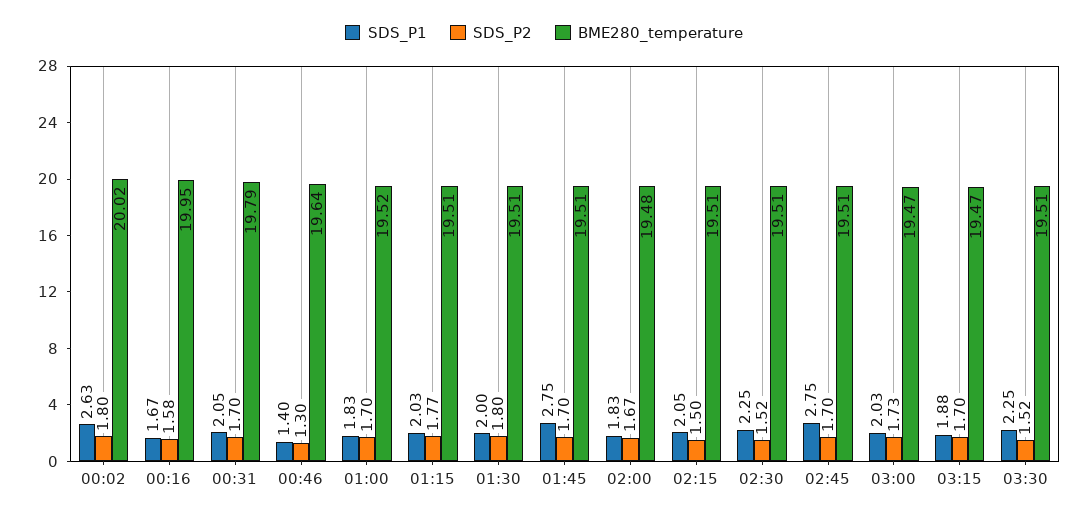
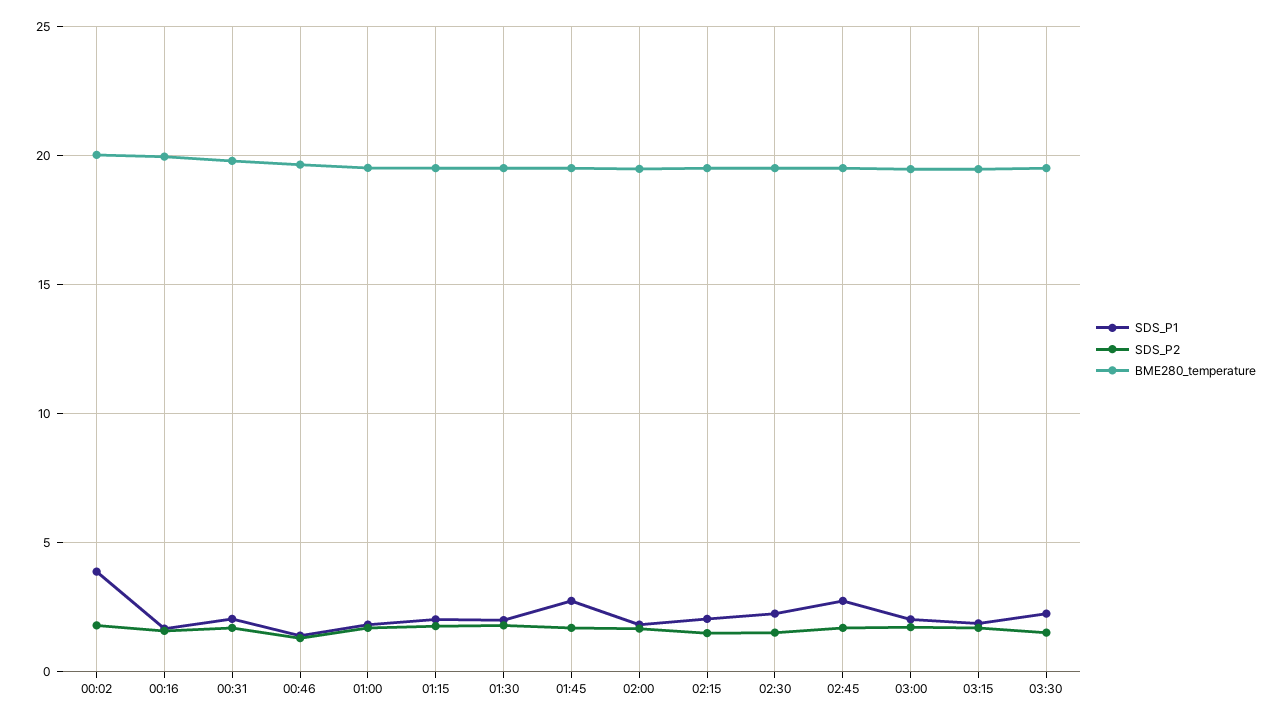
  {
    "SDS_P1": {
-     "00:02": 2.63,
+     "00:02": 4,
      "00:16": 1.67,
      "00:31": 2.05,
      "00:46": 1.4,
      "01:00": 1.83,
      "01:15": 2.03,
      "01:30": 2,
      "01:45": 2.75,
      "02:00": 1.83,
      "02:15": 2.05,
      "02:30": 2.25,
      "02:45": 2.75,
      "03:00": 2.03,
      "03:15": 1.88,
      "03:30": 2.25
    },
    "SDS_P2": {
      "00:02": 1.8,
      "00:16": 1.58,
      "00:31": 1.7,
      "00:46": 1.3,
      "01:00": 1.7,
      "01:15": 1.77,
      "01:30": 1.8,
      "01:45": 1.7,
      "02:00": 1.67,
      "02:15": 1.5,
      "02:30": 1.52,
      "02:45": 1.7,
      "03:00": 1.73,
      "03:15": 1.7,
      "03:30": 1.52
    },
    "BME280_temperature": {
      "00:02": 20.02,
      "00:16": 19.95,
      "00:31": 19.79,
      "00:46": 19.64,
      "01:00": 19.52,
      "01:15": 19.51,
      "01:30": 19.51,
      "01:45": 19.51,
      "02:00": 19.48,
      "02:15": 19.51,
      "02:30": 19.51,
      "02:45": 19.51,
      "03:00": 19.47,
      "03:15": 19.47,
      "03:30": 19.51
    }
  }

